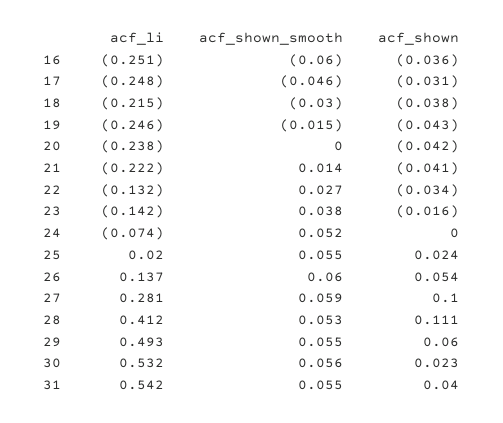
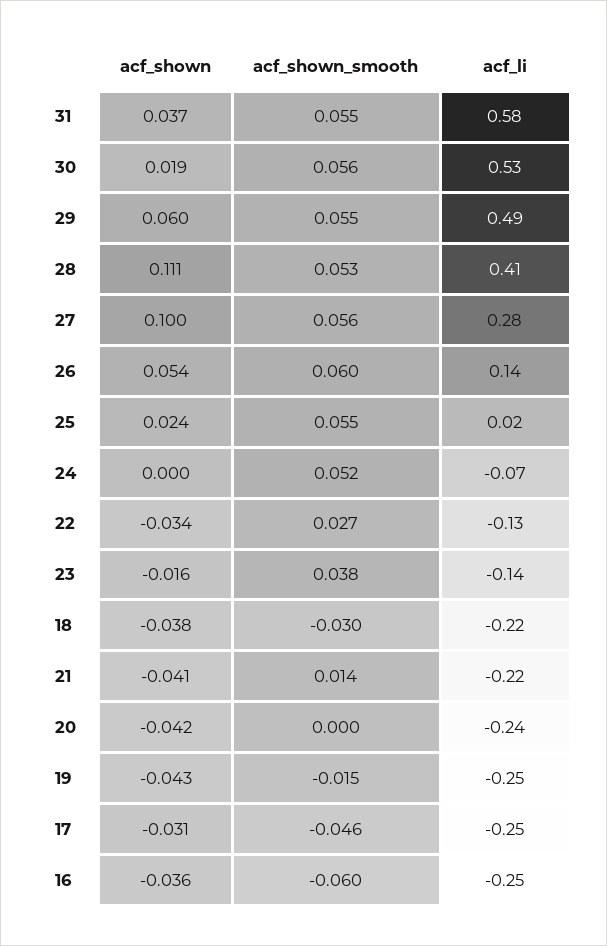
  {
    "acf_li": {
      "16": -0.251,
      "17": -0.248,
      "18": -0.215,
      "19": -0.246,
      "20": -0.238,
      "21": -0.222,
      "22": -0.132,
      "23": -0.142,
      "24": -0.074,
      "25": 0.02,
      "26": 0.137,
      "27": 0.281,
      "28": 0.412,
      "29": 0.493,
      "30": 0.532,
-     "31": 0.542
+     "31": 0.58
    },
    "acf_shown_smooth": {
      "16": -0.06,
      "17": -0.046,
      "18": -0.03,
      "19": -0.015,
      "20": 0,
      "21": 0.014,
      "22": 0.027,
      "23": 0.038,
      "24": 0.052,
      "25": 0.055,
      "26": 0.06,
-     "27": 0.059,
+     "27": 0.056,
      "28": 0.053,
      "29": 0.055,
      "30": 0.056,
      "31": 0.055
    },
    "acf_shown": {
      "16": -0.036,
      "17": -0.031,
      "18": -0.038,
      "19": -0.043,
      "20": -0.042,
      "21": -0.041,
      "22": -0.034,
      "23": -0.016,
      "24": 0,
      "25": 0.024,
      "26": 0.054,
      "27": 0.1,
      "28": 0.111,
      "29": 0.06,
-     "30": 0.023,
+     "30": 0.019,
-     "31": 0.04
+     "31": 0.037
    }
  }

